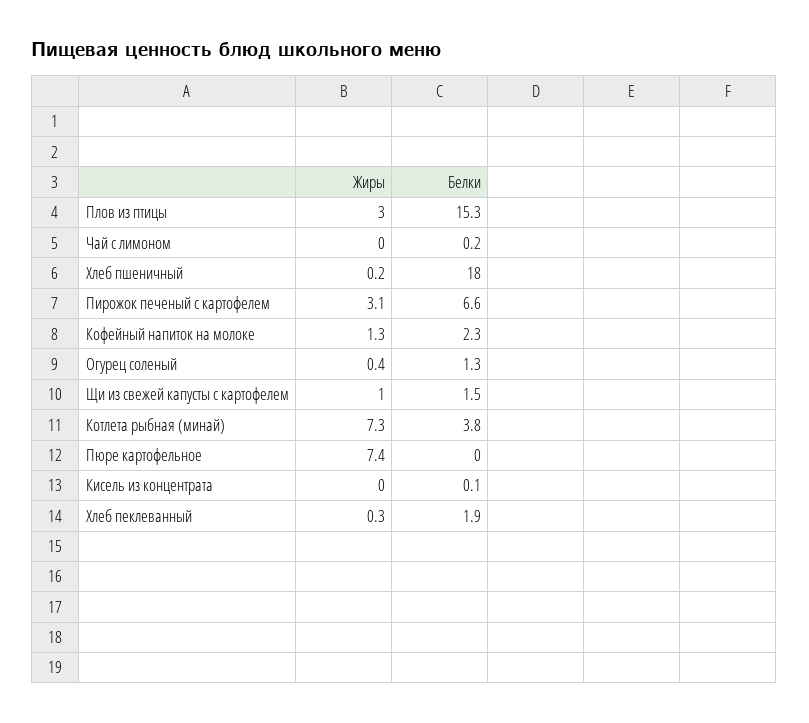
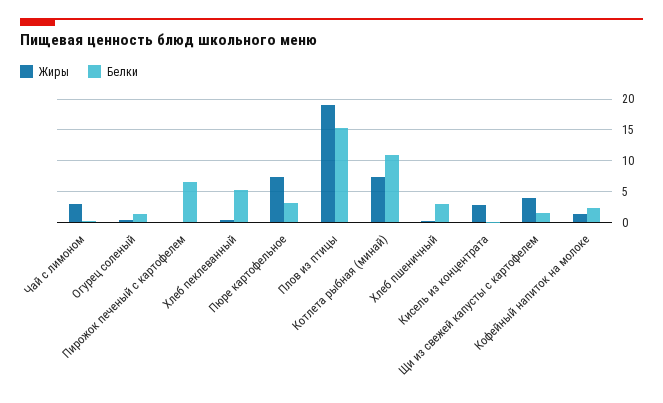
  {
    "Жиры": {
-     "Плов из птицы": 3,
+     "Плов из птицы": 19,
-     "Чай с лимоном": 0,
+     "Чай с лимоном": 3,
      "Хлеб пшеничный": 0.2,
-     "Пирожок печеный с картофелем": 3.1,
+     "Пирожок печеный с картофелем": 0,
      "Кофейный напиток на молоке": 1.3,
      "Огурец соленый": 0.4,
-     "Щи из свежей капусты с картофелем": 1,
+     "Щи из свежей капусты с картофелем": 4,
      "Котлета рыбная (минай)": 7.3,
      "Пюре картофельное": 7.4,
-     "Кисель из концентрата": 0,
+     "Кисель из концентрата": 3,
      "Хлеб пеклеванный": 0.3
    },
    "Белки": {
      "Плов из птицы": 15.3,
      "Чай с лимоном": 0.2,
-     "Хлеб пшеничный": 18,
+     "Хлеб пшеничный": 3,
      "Пирожок печеный с картофелем": 6.6,
      "Кофейный напиток на молоке": 2.3,
      "Огурец соленый": 1.3,
      "Щи из свежей капусты с картофелем": 1.5,
-     "Котлета рыбная (минай)": 3.8,
+     "Котлета рыбная (минай)": 11,
-     "Пюре картофельное": 0,
+     "Пюре картофельное": 3,
      "Кисель из концентрата": 0.1,
-     "Хлеб пеклеванный": 1.9
+     "Хлеб пеклеванный": 5
    }
  }

